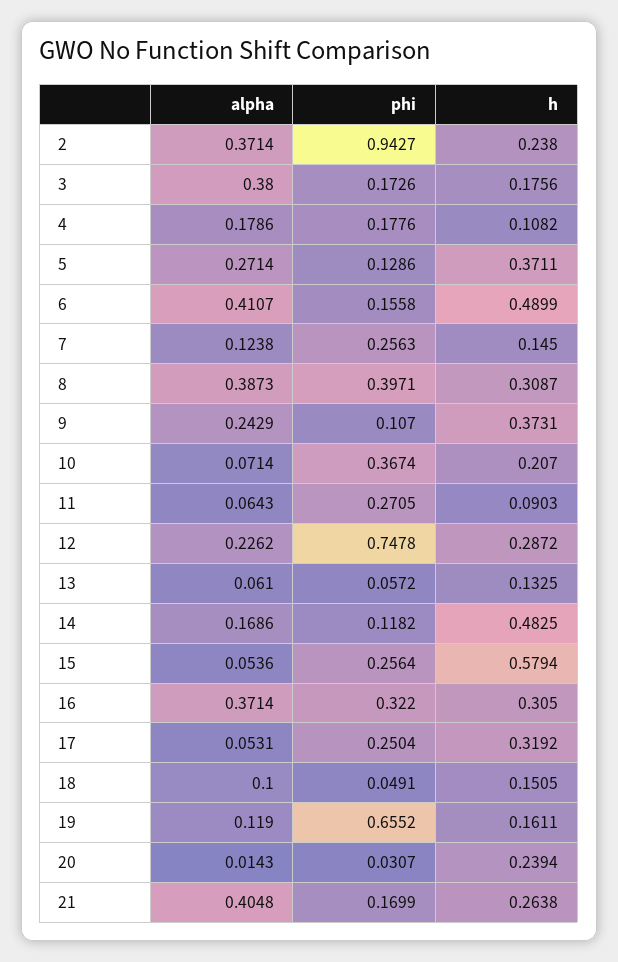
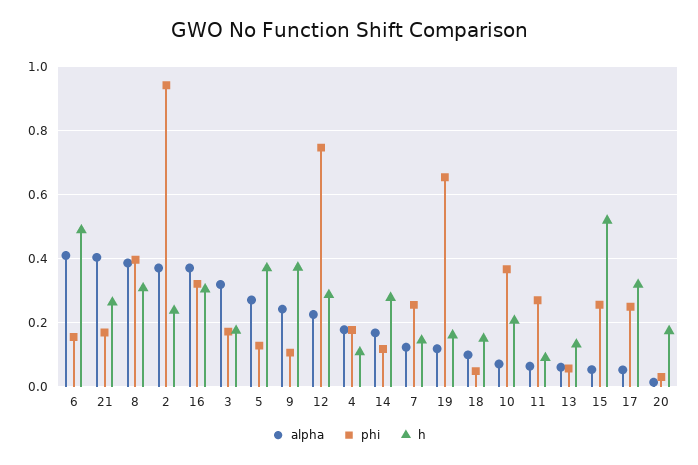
  {
    "alpha": {
      "2": 0.3714,
-     "3": 0.38,
+     "3": 0.32,
      "4": 0.1786,
      "5": 0.2714,
      "6": 0.4107,
      "7": 0.1238,
      "8": 0.3873,
      "9": 0.2429,
      "10": 0.0714,
      "11": 0.0643,
      "12": 0.2262,
      "13": 0.061,
      "14": 0.1686,
      "15": 0.0536,
      "16": 0.3714,
      "17": 0.0531,
      "18": 0.1,
      "19": 0.119,
      "20": 0.0143,
      "21": 0.4048
    },
    "phi": {
      "2": 0.9427,
      "3": 0.1726,
      "4": 0.1776,
      "5": 0.1286,
      "6": 0.1558,
      "7": 0.2563,
      "8": 0.3971,
      "9": 0.107,
      "10": 0.3674,
      "11": 0.2705,
      "12": 0.7478,
      "13": 0.0572,
      "14": 0.1182,
      "15": 0.2564,
      "16": 0.322,
      "17": 0.2504,
      "18": 0.0491,
      "19": 0.6552,
      "20": 0.0307,
      "21": 0.1699
    },
    "h": {
      "2": 0.238,
      "3": 0.1756,
      "4": 0.1082,
      "5": 0.3711,
      "6": 0.4899,
      "7": 0.145,
      "8": 0.3087,
      "9": 0.3731,
      "10": 0.207,
      "11": 0.0903,
      "12": 0.2872,
      "13": 0.1325,
-     "14": 0.4825,
+     "14": 0.28,
-     "15": 0.5794,
+     "15": 0.52,
      "16": 0.305,
      "17": 0.3192,
      "18": 0.1505,
      "19": 0.1611,
-     "20": 0.2394,
+     "20": 0.18,
      "21": 0.2638
    }
  }

